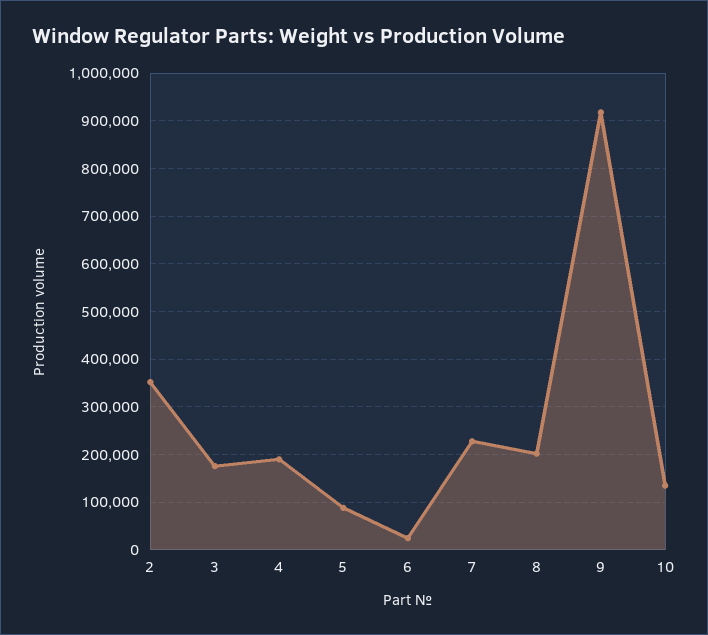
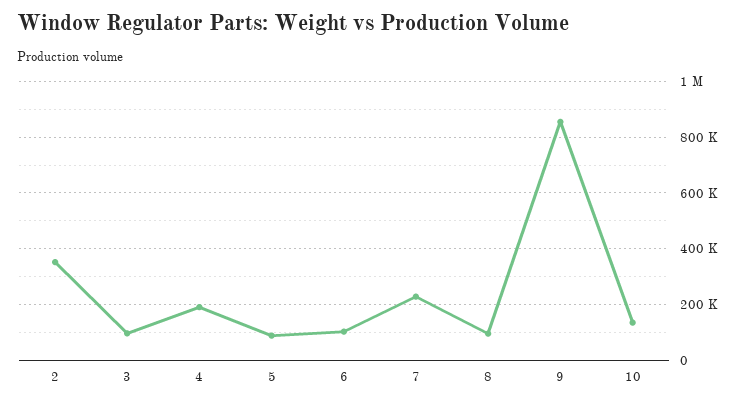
  {
    "2": 360000,
-   "3": 180000,
+   "3": 100000,
    "4": 200000,
    "5": 80000,
-   "6": 20000,
+   "6": 100000,
    "7": 220000,
-   "8": 200000,
+   "8": 100000,
-   "9": 920000,
+   "9": 850000,
    "10": 140000
  }

